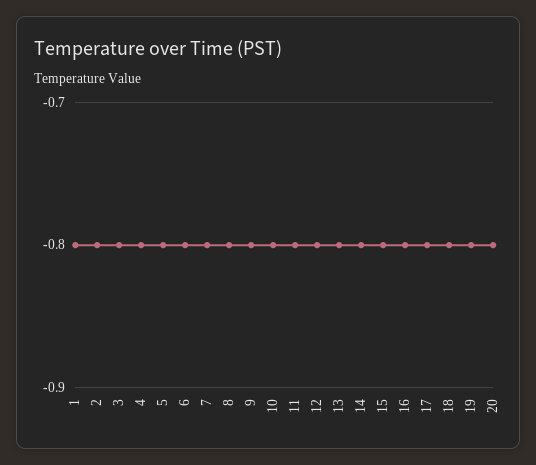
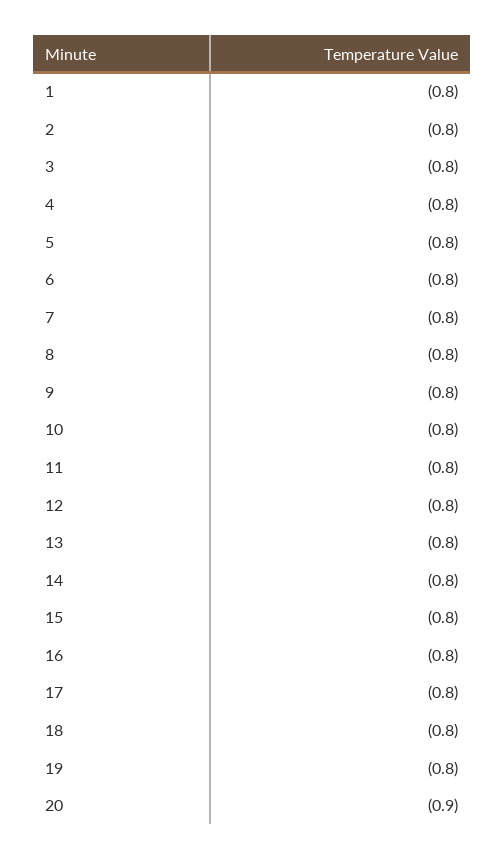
  {
    "1": -0.8,
    "2": -0.8,
    "3": -0.8,
    "4": -0.8,
    "5": -0.8,
    "6": -0.8,
    "7": -0.8,
    "8": -0.8,
    "9": -0.8,
    "10": -0.8,
    "11": -0.8,
    "12": -0.8,
    "13": -0.8,
    "14": -0.8,
    "15": -0.8,
    "16": -0.8,
    "17": -0.8,
    "18": -0.8,
    "19": -0.8,
-   "20": -0.8
+   "20": -0.9
  }

